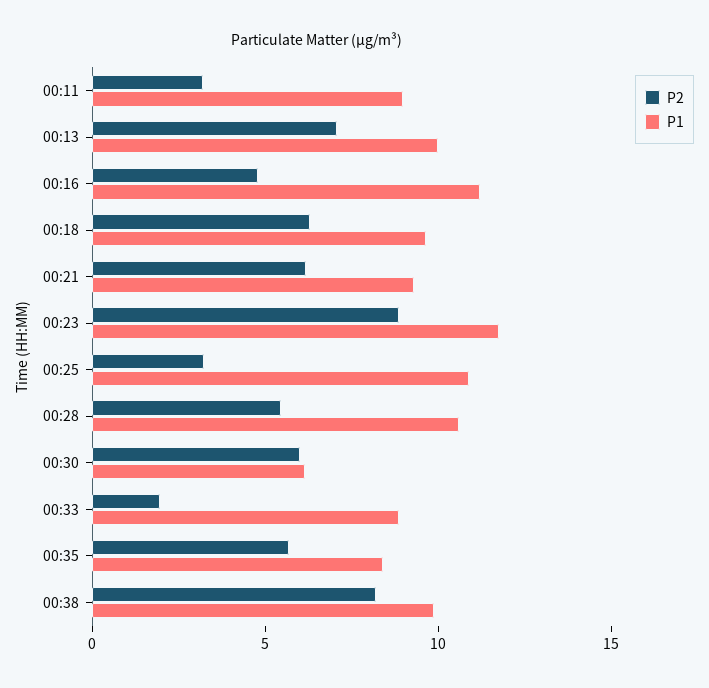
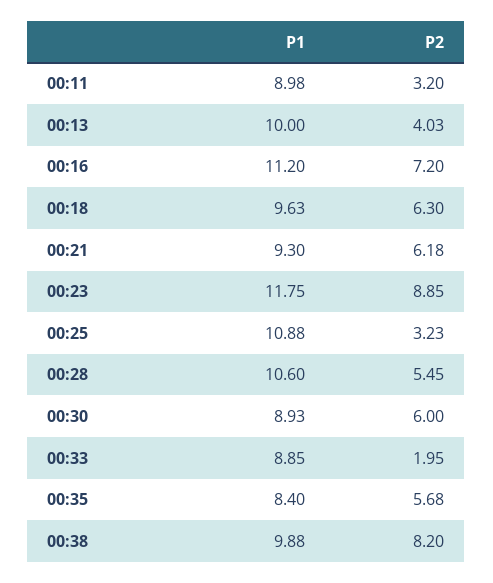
  {
    "P2": {
      "00:11": 3.2,
-     "00:13": 7,
+     "00:13": 4.03,
-     "00:16": 5,
+     "00:16": 7.2,
      "00:18": 6.3,
      "00:21": 6.18,
      "00:23": 8.85,
      "00:25": 3.23,
      "00:28": 5.45,
      "00:30": 6,
      "00:33": 1.95,
      "00:35": 5.68,
      "00:38": 8.2
    },
    "P1": {
      "00:11": 8.98,
      "00:13": 10,
      "00:16": 11.2,
      "00:18": 9.63,
      "00:21": 9.3,
      "00:23": 11.75,
      "00:25": 10.88,
      "00:28": 10.6,
-     "00:30": 6,
+     "00:30": 8.93,
      "00:33": 8.85,
      "00:35": 8.4,
      "00:38": 9.88
    }
  }

